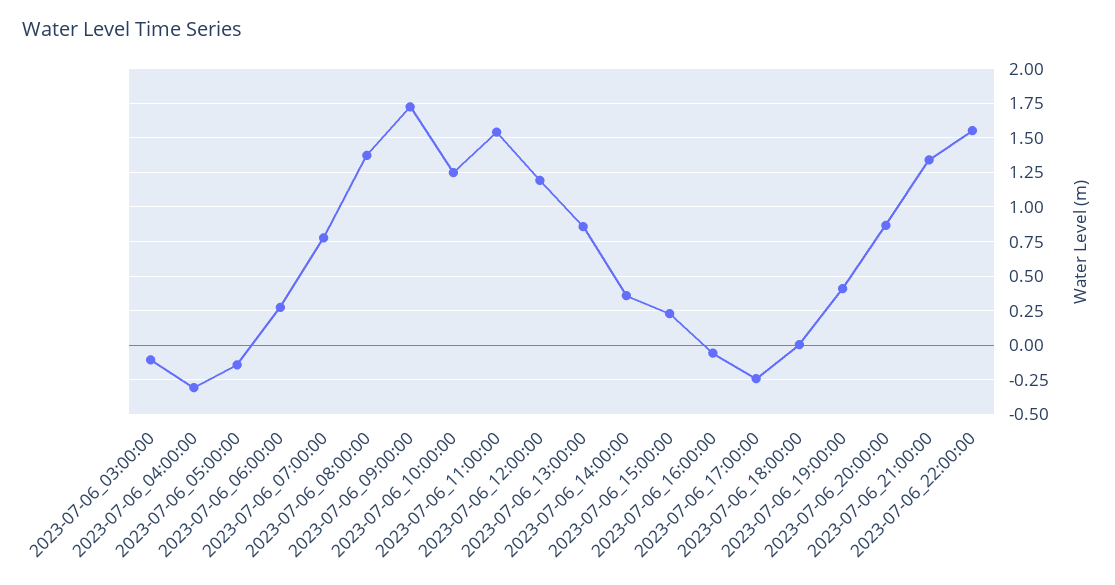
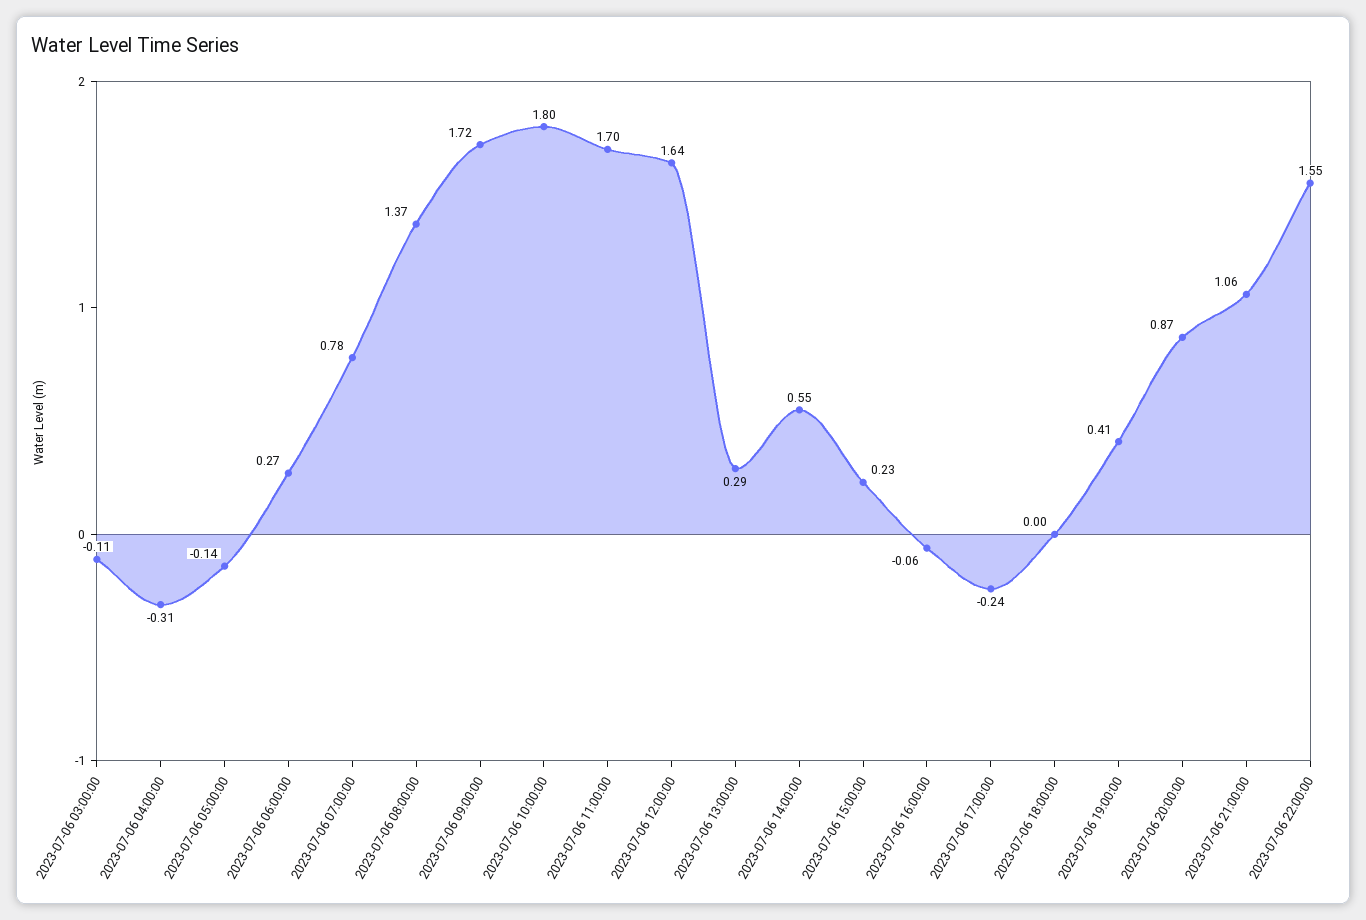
  {
    "2023-07-06_03:00:00": -0.11,
    "2023-07-06_04:00:00": -0.31,
    "2023-07-06_05:00:00": -0.14,
    "2023-07-06_06:00:00": 0.27,
    "2023-07-06_07:00:00": 0.78,
    "2023-07-06_08:00:00": 1.37,
    "2023-07-06_09:00:00": 1.72,
-   "2023-07-06_10:00:00": 1.25,
+   "2023-07-06_10:00:00": 1.8,
-   "2023-07-06_11:00:00": 1.55,
+   "2023-07-06_11:00:00": 1.7,
-   "2023-07-06_12:00:00": 1.2,
+   "2023-07-06_12:00:00": 1.64,
-   "2023-07-06_13:00:00": 0.85,
+   "2023-07-06_13:00:00": 0.29,
-   "2023-07-06_14:00:00": 0.35,
+   "2023-07-06_14:00:00": 0.55,
    "2023-07-06_15:00:00": 0.23,
    "2023-07-06_16:00:00": -0.06,
    "2023-07-06_17:00:00": -0.24,
    "2023-07-06_18:00:00": 0,
    "2023-07-06_19:00:00": 0.41,
    "2023-07-06_20:00:00": 0.87,
-   "2023-07-06_21:00:00": 1.35,
+   "2023-07-06_21:00:00": 1.06,
    "2023-07-06_22:00:00": 1.55
  }

